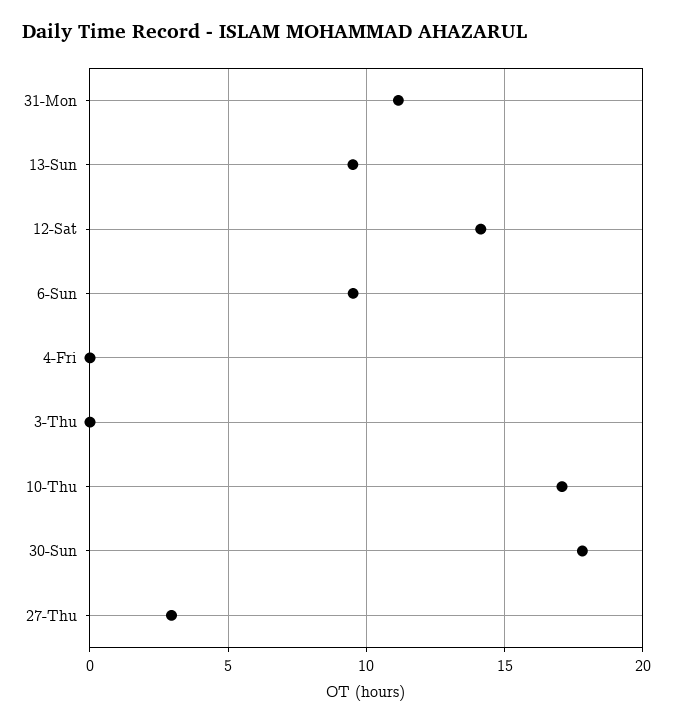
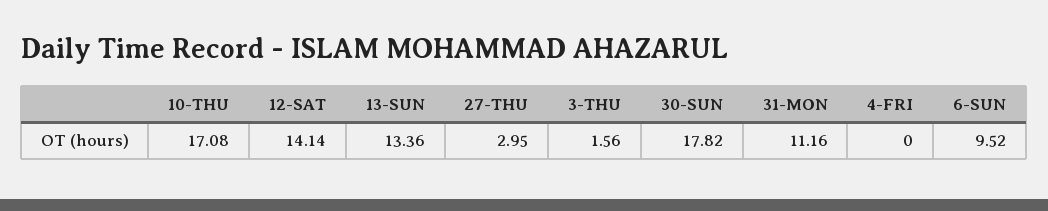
  {
    "31-Mon": 11.16,
-   "13-Sun": 9.5,
+   "13-Sun": 13.36,
    "12-Sat": 14.14,
    "6-Sun": 9.52,
    "4-Fri": 0,
-   "3-Thu": 0,
+   "3-Thu": 1.56,
    "10-Thu": 17.08,
    "30-Sun": 17.82,
    "27-Thu": 2.95
  }

